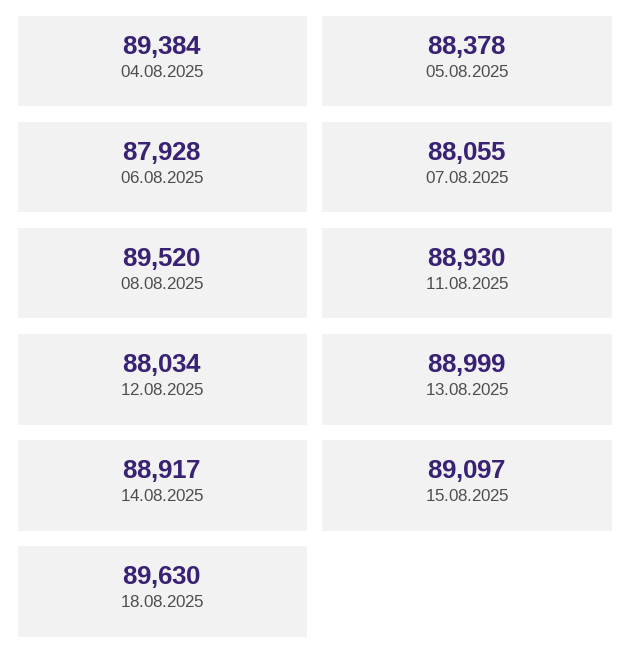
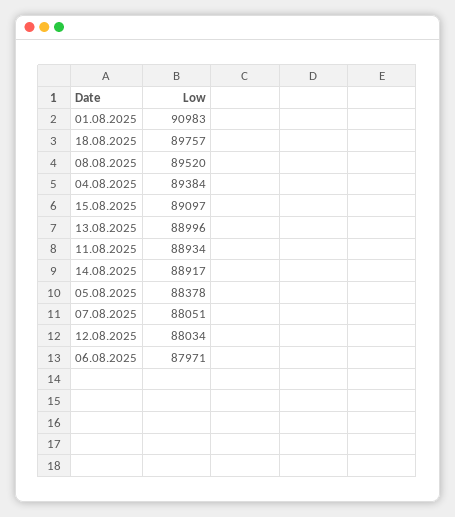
  {
    "04.08.2025": 89384,
    "05.08.2025": 88378,
-   "06.08.2025": 87928,
+   "06.08.2025": 87971,
-   "07.08.2025": 88055,
+   "07.08.2025": 88051,
    "08.08.2025": 89520,
-   "11.08.2025": 88930,
+   "11.08.2025": 88934,
    "12.08.2025": 88034,
-   "13.08.2025": 88999,
+   "13.08.2025": 88996,
    "14.08.2025": 88917,
    "15.08.2025": 89097,
-   "18.08.2025": 89630
+   "18.08.2025": 89757,
+   "01.08.2025": 90983
  }

